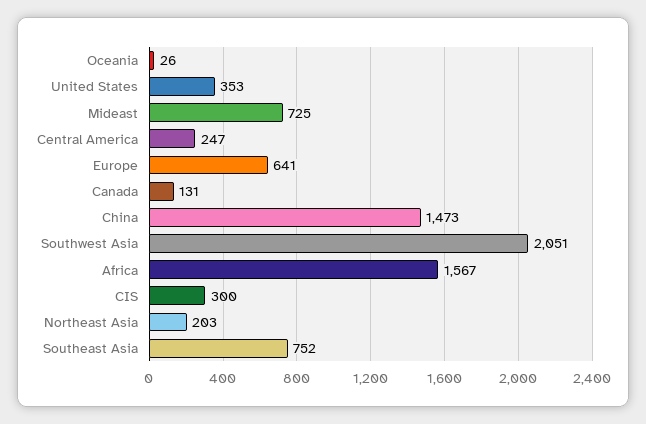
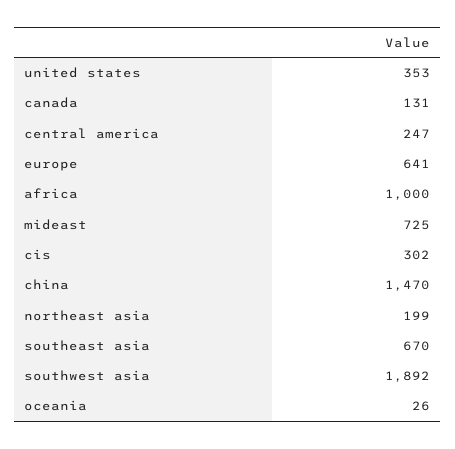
  {
    "Oceania": 26,
    "United States": 353,
    "Mideast": 725,
    "Central America": 247,
    "Europe": 641,
    "Canada": 131,
-   "China": 1473,
+   "China": 1470,
-   "Southwest Asia": 2051,
+   "Southwest Asia": 1892,
-   "Africa": 1567,
+   "Africa": 1000,
-   "CIS": 300,
+   "CIS": 302,
-   "Northeast Asia": 203,
+   "Northeast Asia": 199,
-   "Southeast Asia": 752
+   "Southeast Asia": 670
  }

